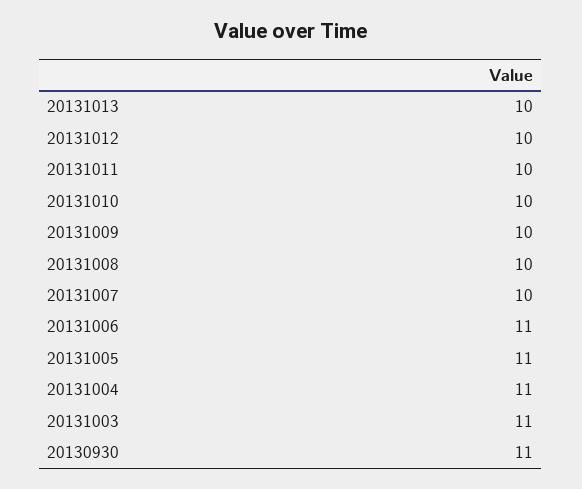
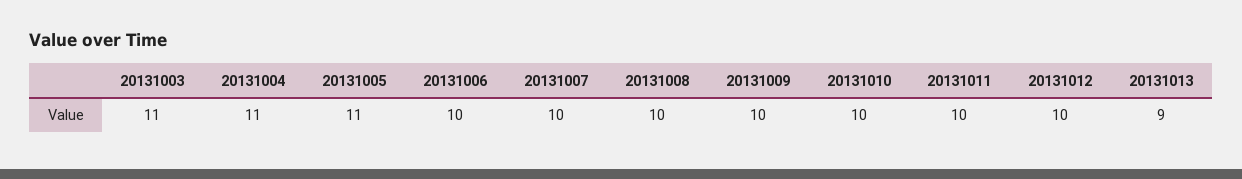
  {
-   "20131013": 10,
+   "20131013": 9,
    "20131012": 10,
    "20131011": 10,
    "20131010": 10,
    "20131009": 10,
    "20131008": 10,
    "20131007": 10,
-   "20131006": 11,
+   "20131006": 10,
    "20131005": 11,
    "20131004": 11,
-   "20131003": 11,
+   "20131003": 11
-   "20130930": 11
  }

